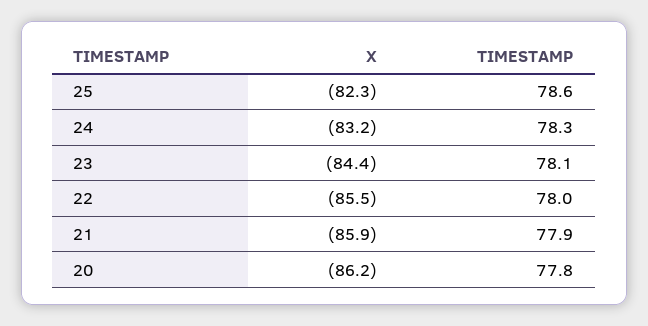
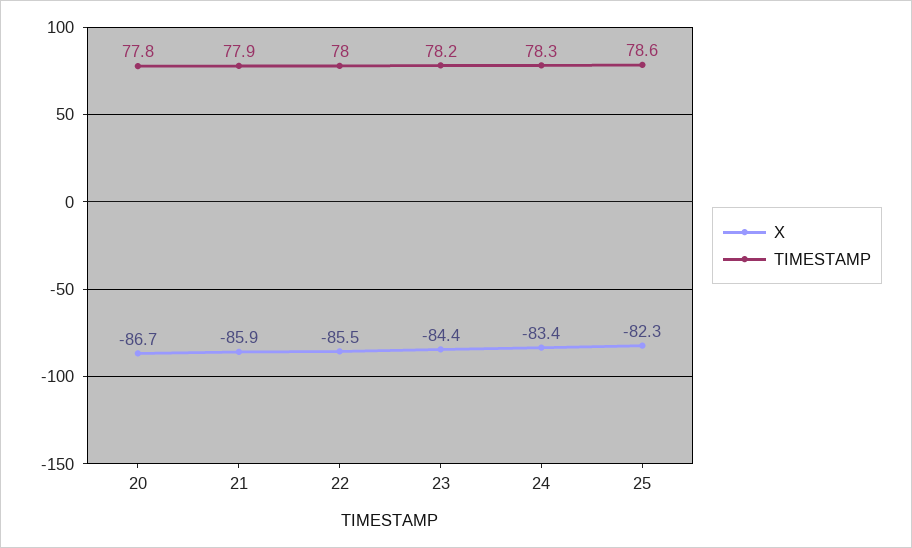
  {
    "X": {
      "25": -82.3,
-     "24": -83.2,
+     "24": -83.4,
      "23": -84.4,
      "22": -85.5,
      "21": -85.9,
-     "20": -86.2
+     "20": -86.7
    },
    "TIMESTAMP": {
      "25": 78.6,
      "24": 78.3,
-     "23": 78.1,
+     "23": 78.2,
      "22": 78,
      "21": 77.9,
      "20": 77.8
    }
  }

